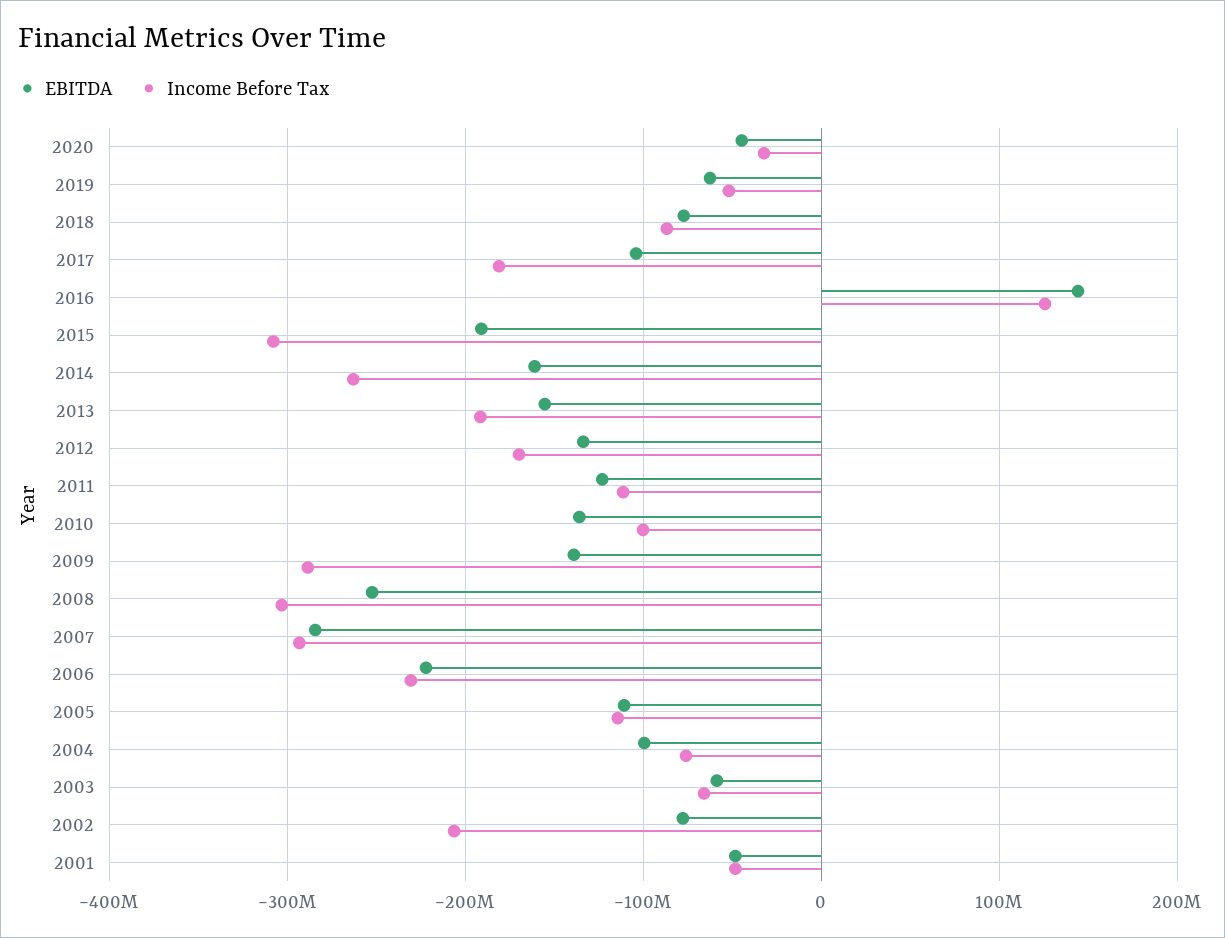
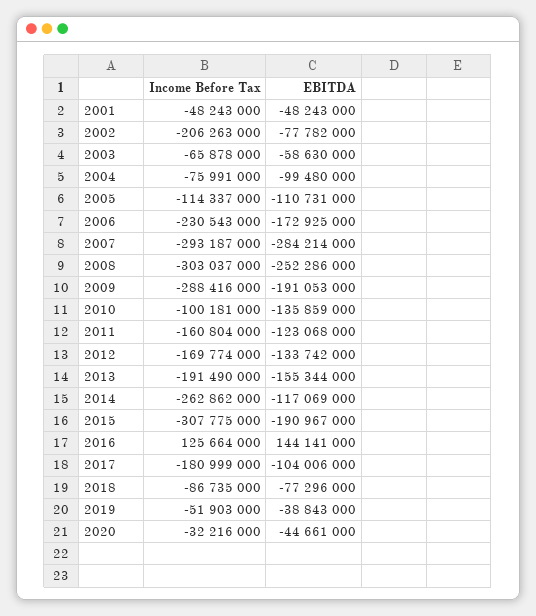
  {
    "EBITDA": {
      "2020": -44661000,
-     "2019": -60000000,
+     "2019": -38843000,
      "2018": -77296000,
      "2017": -104006000,
      "2016": 144141000,
      "2015": -190967000,
-     "2014": -160000000,
+     "2014": -117069000,
      "2013": -155344000,
      "2012": -133742000,
      "2011": -123068000,
      "2010": -135859000,
-     "2009": -140000000,
+     "2009": -191053000,
      "2008": -252286000,
      "2007": -284214000,
-     "2006": -220000000,
+     "2006": -172925000,
      "2005": -110731000,
      "2004": -99480000,
      "2003": -58630000,
      "2002": -77782000,
      "2001": -48243000
    },
    "Income Before Tax": {
      "2020": -32216000,
      "2019": -51903000,
      "2018": -86735000,
      "2017": -180999000,
      "2016": 125664000,
      "2015": -307775000,
      "2014": -262862000,
      "2013": -191490000,
      "2012": -169774000,
-     "2011": -110000000,
+     "2011": -160804000,
      "2010": -100181000,
      "2009": -288416000,
      "2008": -303037000,
      "2007": -293187000,
      "2006": -230543000,
      "2005": -114337000,
      "2004": -75991000,
      "2003": -65878000,
      "2002": -206263000,
      "2001": -48243000
    }
  }

